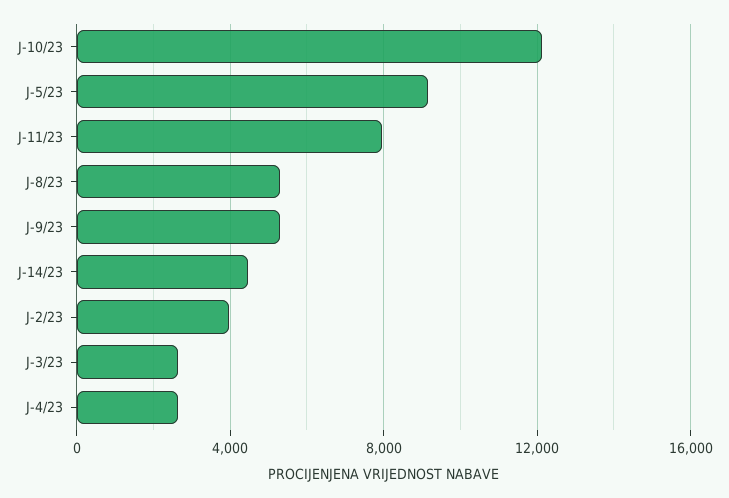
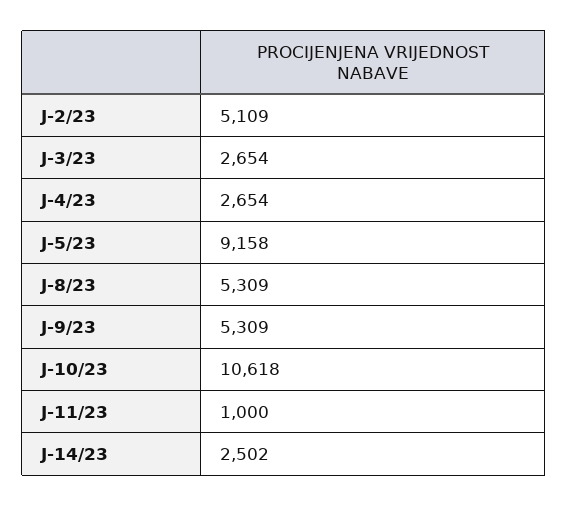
  {
-   "J-10/23": 12000,
+   "J-10/23": 10618,
    "J-5/23": 9158,
-   "J-11/23": 8000,
+   "J-11/23": 1000,
    "J-8/23": 5309,
    "J-9/23": 5309,
-   "J-14/23": 4500,
+   "J-14/23": 2502,
-   "J-2/23": 4000,
+   "J-2/23": 5109,
    "J-3/23": 2654,
    "J-4/23": 2654
  }

